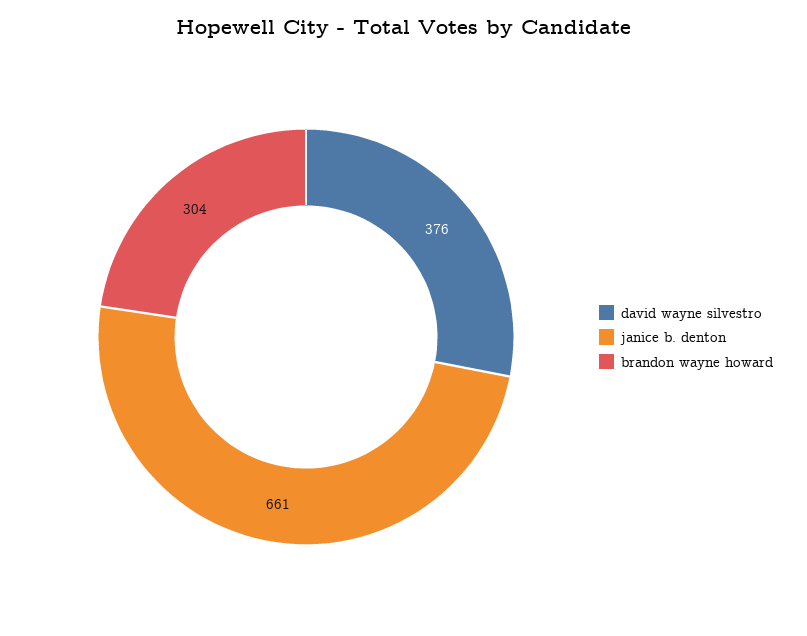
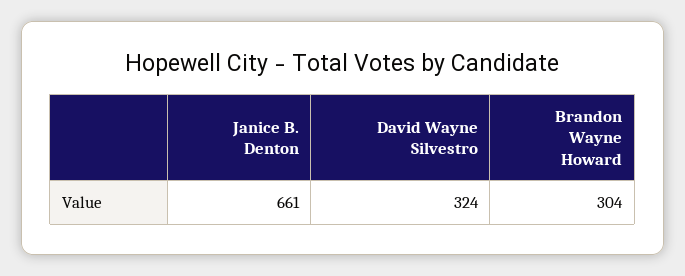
  {
-   "david wayne silvestro": 376,
+   "david wayne silvestro": 324,
    "janice b. denton": 661,
    "brandon wayne howard": 304
  }

